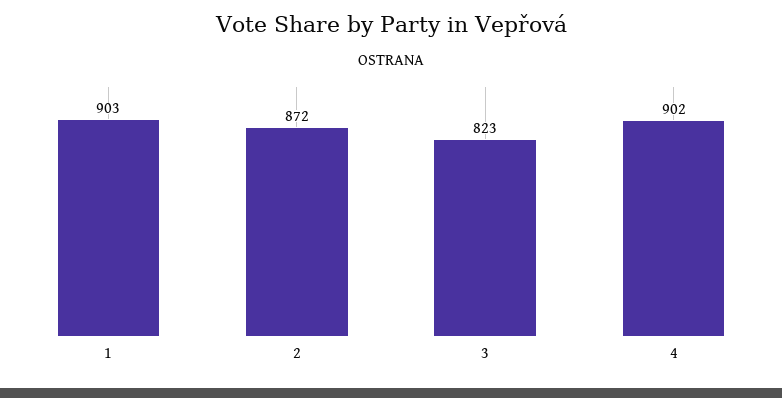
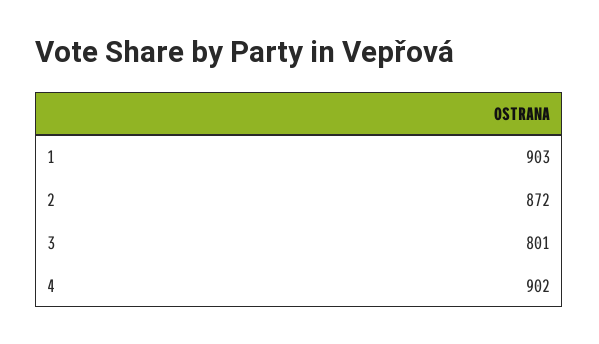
  {
    "1": 903,
    "2": 872,
-   "3": 823,
+   "3": 801,
    "4": 902
  }

